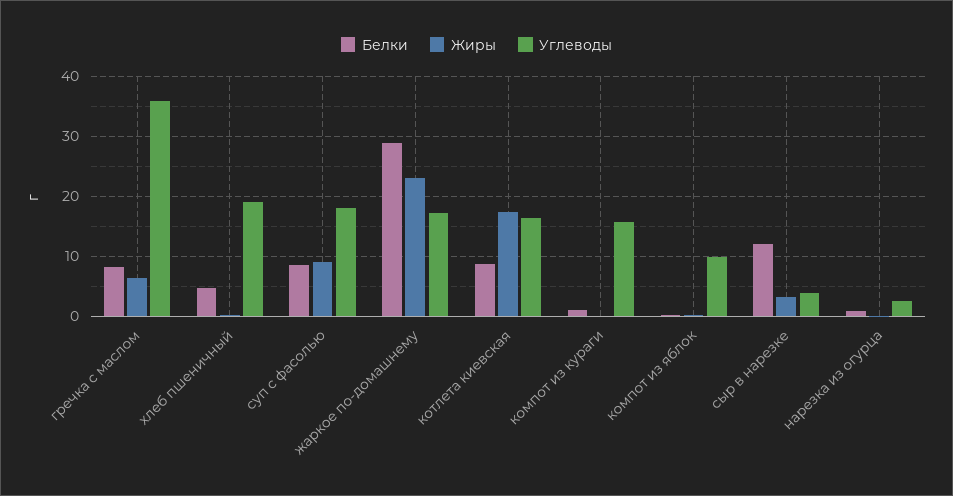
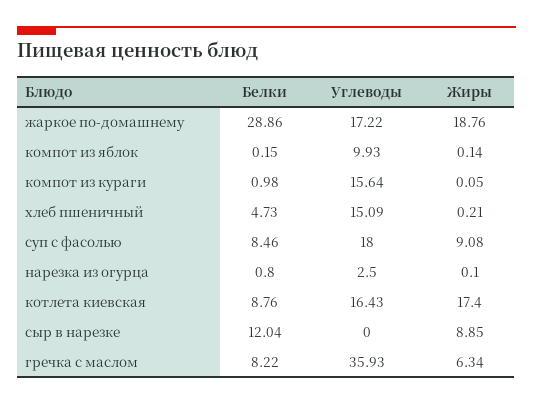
  {
    "Белки": {
      "гречка с маслом": 8.22,
      "хлеб пшеничный": 4.73,
      "суп с фасолью": 8.46,
      "жаркое по-домашнему": 28.86,
      "котлета киевская": 8.76,
      "компот из кураги": 0.98,
      "компот из яблок": 0.15,
      "сыр в нарезке": 12.04,
      "нарезка из огурца": 0.8
    },
    "Жиры": {
      "гречка с маслом": 6.34,
      "хлеб пшеничный": 0.21,
      "суп с фасолью": 9.08,
-     "жаркое по-домашнему": 23,
+     "жаркое по-домашнему": 18.76,
      "котлета киевская": 17.4,
      "компот из кураги": 0.05,
      "компот из яблок": 0.14,
-     "сыр в нарезке": 3,
+     "сыр в нарезке": 8.85,
      "нарезка из огурца": 0.1
    },
    "Углеводы": {
      "гречка с маслом": 35.93,
-     "хлеб пшеничный": 19,
+     "хлеб пшеничный": 15.09,
      "суп с фасолью": 18,
      "жаркое по-домашнему": 17.22,
      "котлета киевская": 16.43,
      "компот из кураги": 15.64,
      "компот из яблок": 9.93,
-     "сыр в нарезке": 4,
+     "сыр в нарезке": 0,
      "нарезка из огурца": 2.5
    }
  }

